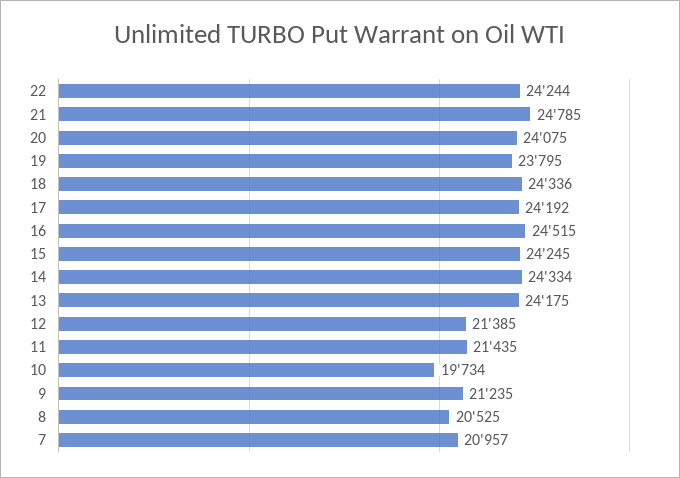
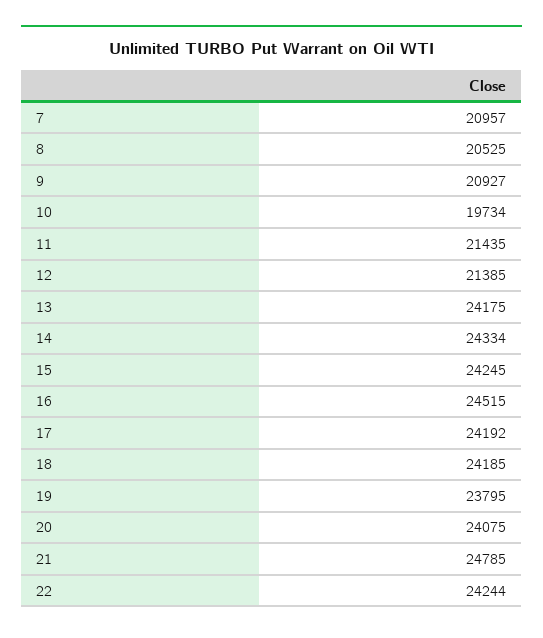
  {
    "22": 24244,
    "21": 24785,
    "20": 24075,
    "19": 23795,
-   "18": 24336,
+   "18": 24185,
    "17": 24192,
    "16": 24515,
    "15": 24245,
    "14": 24334,
    "13": 24175,
    "12": 21385,
    "11": 21435,
    "10": 19734,
-   "9": 21235,
+   "9": 20927,
    "8": 20525,
    "7": 20957
  }

